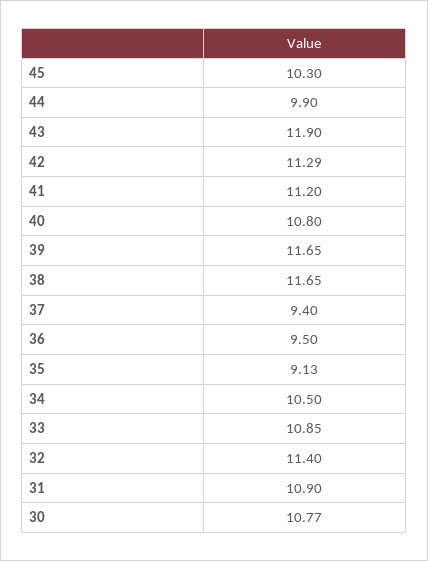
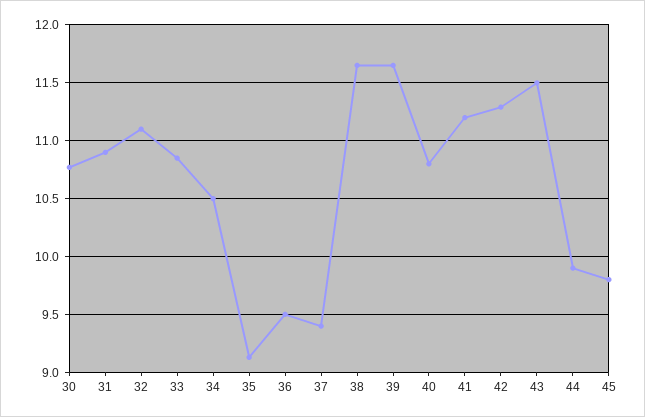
  {
-   "45": 10.3,
+   "45": 9.8,
    "44": 9.9,
-   "43": 11.9,
+   "43": 11.5,
    "42": 11.29,
    "41": 11.2,
    "40": 10.8,
    "39": 11.65,
    "38": 11.65,
    "37": 9.4,
    "36": 9.5,
    "35": 9.13,
    "34": 10.5,
    "33": 10.85,
-   "32": 11.4,
+   "32": 11.1,
    "31": 10.9,
    "30": 10.77
  }

